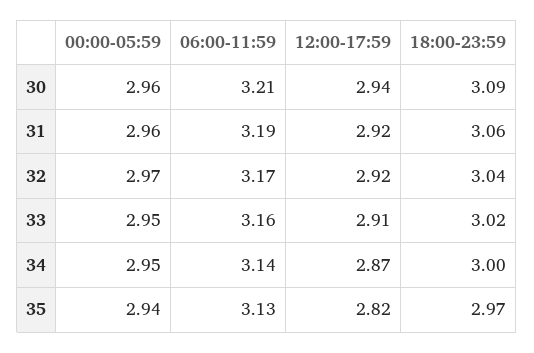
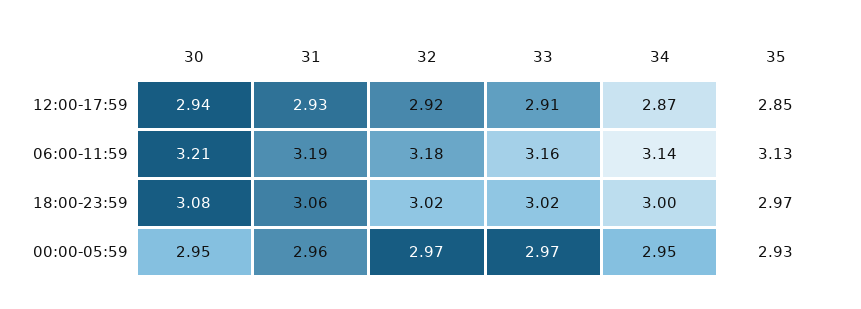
  {
    "00:00-05:59": {
-     "30": 2.96,
+     "30": 2.95,
      "31": 2.96,
      "32": 2.97,
-     "33": 2.95,
+     "33": 2.97,
      "34": 2.95,
-     "35": 2.94
+     "35": 2.93
    },
    "06:00-11:59": {
      "30": 3.21,
      "31": 3.19,
-     "32": 3.17,
+     "32": 3.18,
      "33": 3.16,
      "34": 3.14,
      "35": 3.13
    },
    "12:00-17:59": {
      "30": 2.94,
-     "31": 2.92,
+     "31": 2.93,
      "32": 2.92,
      "33": 2.91,
      "34": 2.87,
-     "35": 2.82
+     "35": 2.85
    },
    "18:00-23:59": {
-     "30": 3.09,
+     "30": 3.08,
      "31": 3.06,
-     "32": 3.04,
+     "32": 3.02,
      "33": 3.02,
      "34": 3,
      "35": 2.97
    }
  }

